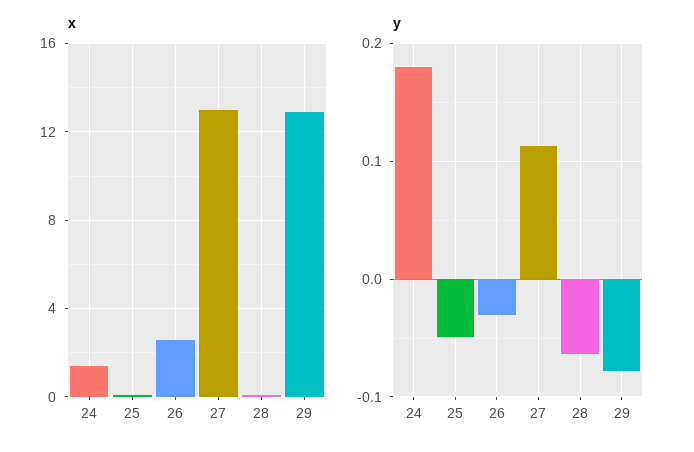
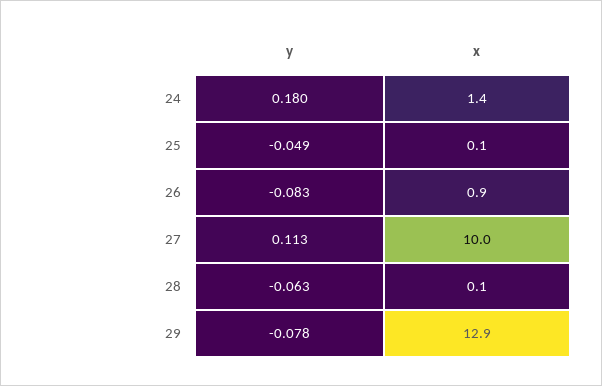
  {
    "x": {
      "24": 1.4,
      "25": 0.1,
-     "26": 2.5,
+     "26": 0.9,
-     "27": 13,
+     "27": 10,
      "28": 0.1,
      "29": 12.9
    },
    "y": {
      "24": 0.18,
      "25": -0.049,
-     "26": -0.03,
+     "26": -0.083,
      "27": 0.113,
      "28": -0.063,
      "29": -0.078
    }
  }

